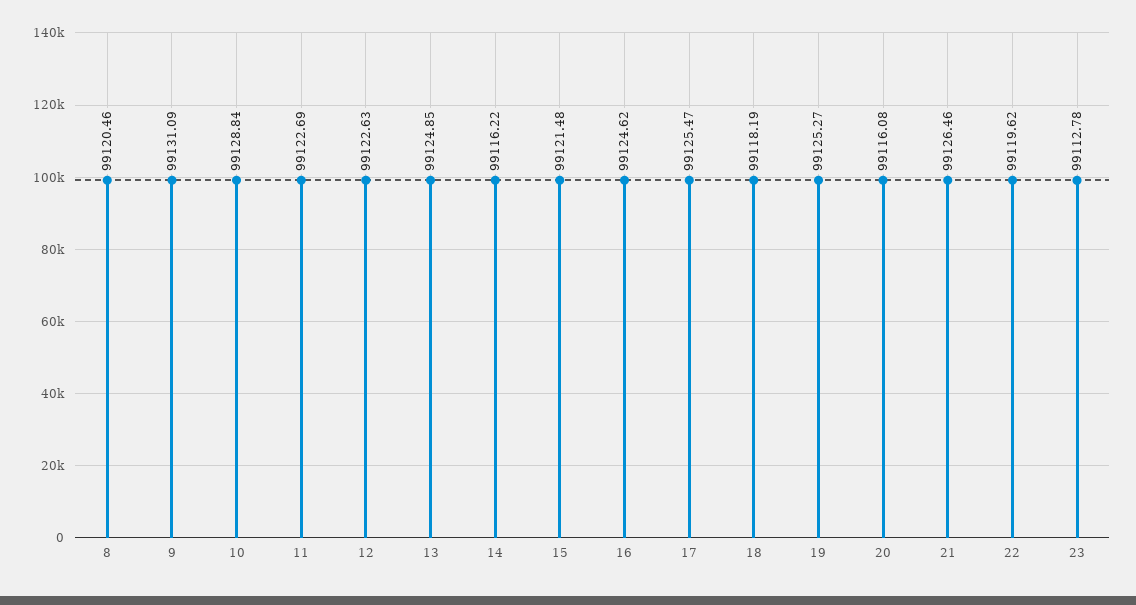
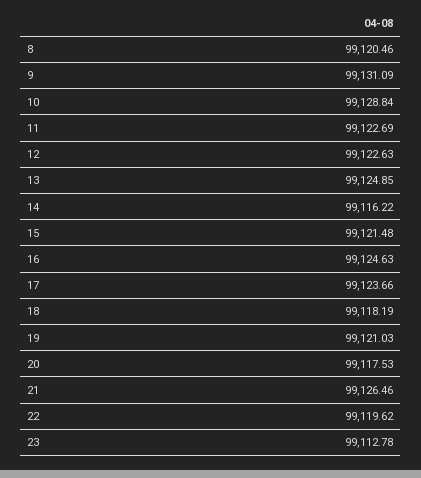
  {
    "8": 99120.46,
    "9": 99131.09,
    "10": 99128.84,
    "11": 99122.69,
    "12": 99122.63,
    "13": 99124.85,
    "14": 99116.22,
    "15": 99121.48,
-   "16": 99124.62,
+   "16": 99124.63,
-   "17": 99125.47,
+   "17": 99123.66,
    "18": 99118.19,
-   "19": 99125.27,
+   "19": 99121.03,
-   "20": 99116.08,
+   "20": 99117.53,
    "21": 99126.46,
    "22": 99119.62,
    "23": 99112.78
  }

